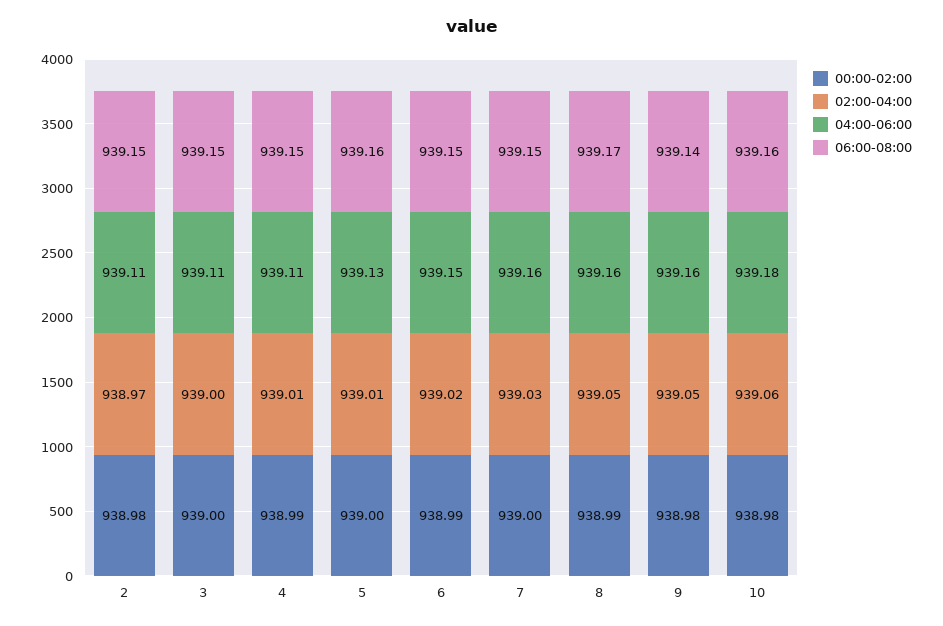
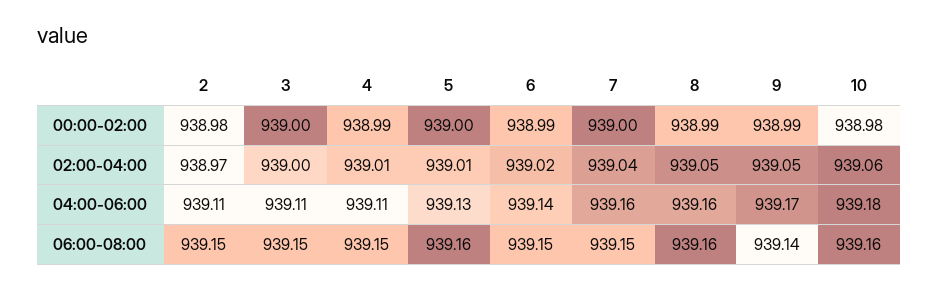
  {
    "00:00-02:00": {
      "2": 938.98,
      "3": 939,
      "4": 938.99,
      "5": 939,
      "6": 938.99,
      "7": 939,
      "8": 938.99,
-     "9": 938.98,
+     "9": 938.99,
      "10": 938.98
    },
    "02:00-04:00": {
      "2": 938.97,
      "3": 939,
      "4": 939.01,
      "5": 939.01,
      "6": 939.02,
-     "7": 939.03,
+     "7": 939.04,
      "8": 939.05,
      "9": 939.05,
      "10": 939.06
    },
    "04:00-06:00": {
      "2": 939.11,
      "3": 939.11,
      "4": 939.11,
      "5": 939.13,
-     "6": 939.15,
+     "6": 939.14,
      "7": 939.16,
      "8": 939.16,
-     "9": 939.16,
+     "9": 939.17,
      "10": 939.18
    },
    "06:00-08:00": {
      "2": 939.15,
      "3": 939.15,
      "4": 939.15,
      "5": 939.16,
      "6": 939.15,
      "7": 939.15,
-     "8": 939.17,
+     "8": 939.16,
      "9": 939.14,
      "10": 939.16
    }
  }

